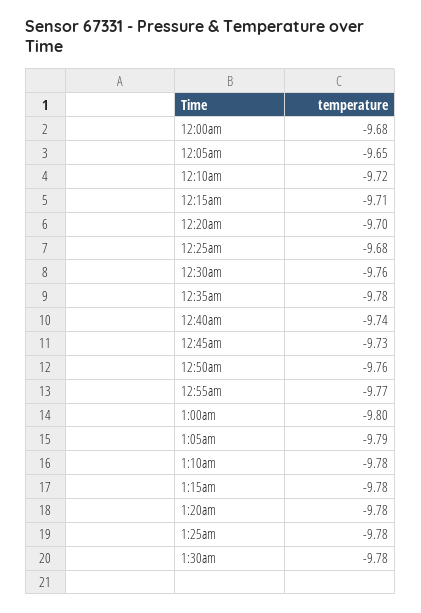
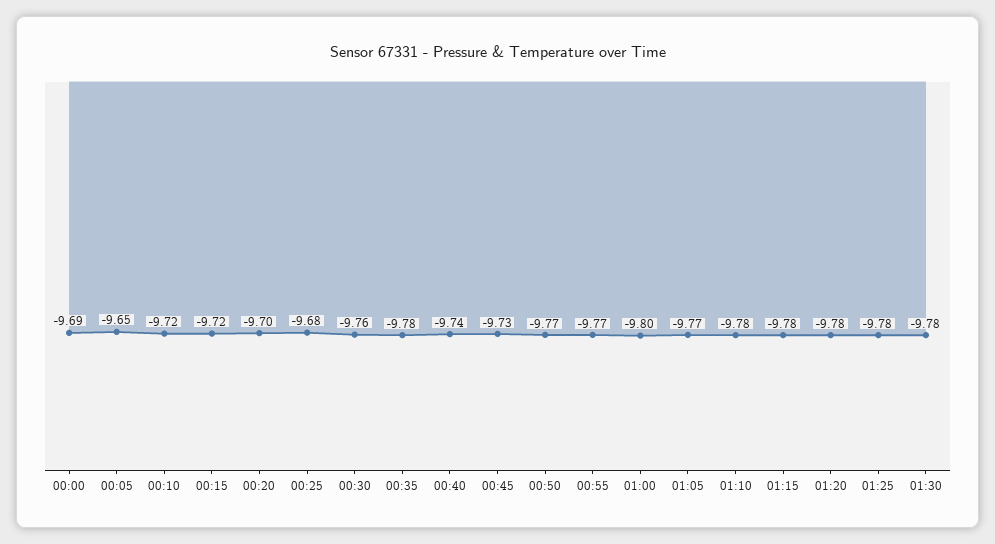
  {
-   "12:00am": -9.68,
+   "12:00am": -9.69,
    "12:05am": -9.65,
    "12:10am": -9.72,
-   "12:15am": -9.71,
+   "12:15am": -9.72,
    "12:20am": -9.7,
    "12:25am": -9.68,
    "12:30am": -9.76,
    "12:35am": -9.78,
    "12:40am": -9.74,
    "12:45am": -9.73,
-   "12:50am": -9.76,
+   "12:50am": -9.77,
    "12:55am": -9.77,
    "1:00am": -9.8,
-   "1:05am": -9.79,
+   "1:05am": -9.77,
    "1:10am": -9.78,
    "1:15am": -9.78,
    "1:20am": -9.78,
    "1:25am": -9.78,
    "1:30am": -9.78
  }

